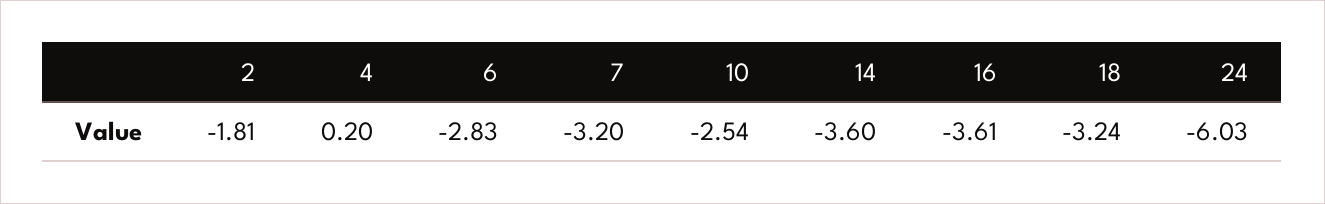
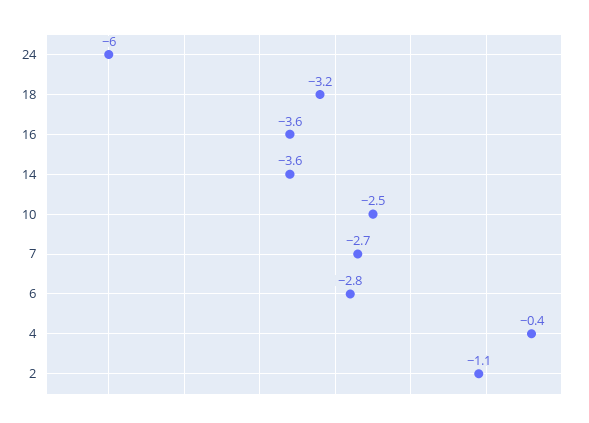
  {
-   "2": -1.81,
+   "2": -1.1,
-   "4": 0.2,
+   "4": -0.4,
    "6": -2.83,
-   "7": -3.2,
+   "7": -2.7,
    "10": -2.54,
    "14": -3.6,
    "16": -3.61,
    "18": -3.24,
    "24": -6.03
  }

